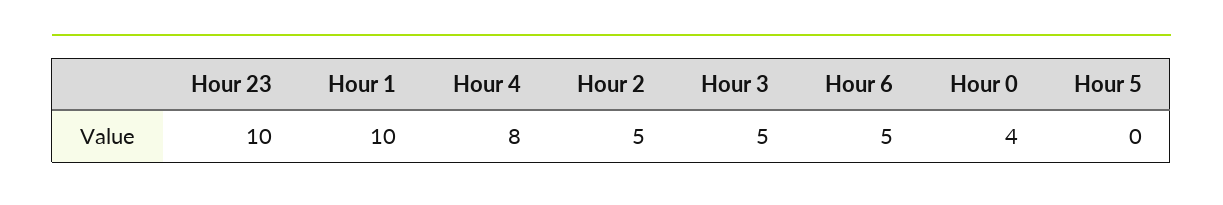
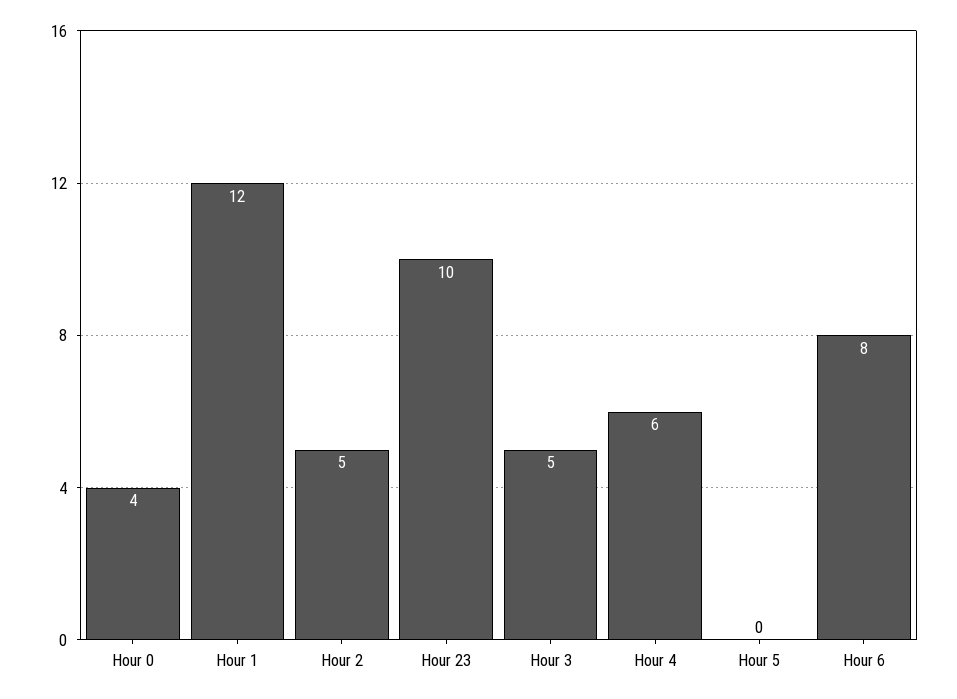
  {
    "Hour 23": 10,
-   "Hour 1": 10,
+   "Hour 1": 12,
-   "Hour 4": 8,
+   "Hour 4": 6,
    "Hour 2": 5,
    "Hour 3": 5,
-   "Hour 6": 5,
+   "Hour 6": 8,
    "Hour 0": 4,
    "Hour 5": 0
  }

